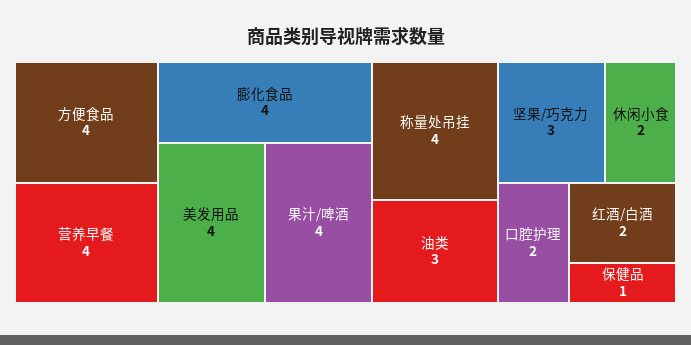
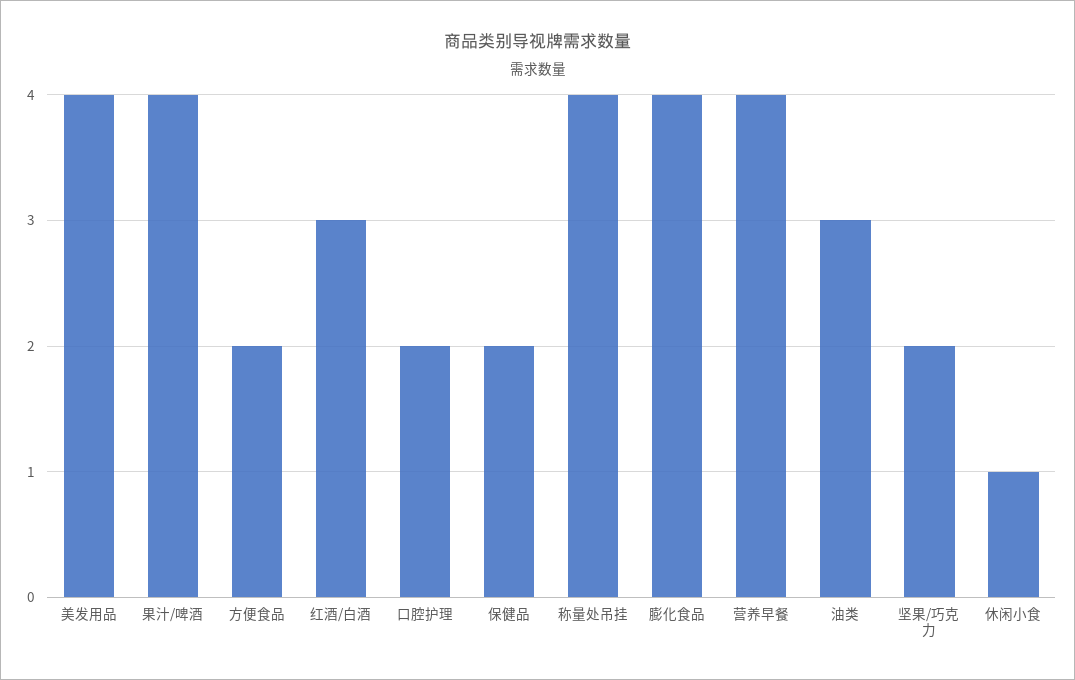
  {
-   "方便食品": 4,
+   "方便食品": 2,
    "营养早餐": 4,
    "膨化食品": 4,
    "美发用品": 4,
    "果汁/啤酒": 4,
    "称量处吊挂": 4,
    "油类": 3,
-   "坚果/巧克力": 3,
+   "坚果/巧克力": 2,
-   "休闲小食": 2,
+   "休闲小食": 1,
    "口腔护理": 2,
-   "红酒/白酒": 2,
+   "红酒/白酒": 3,
-   "保健品": 1
+   "保健品": 2
  }

